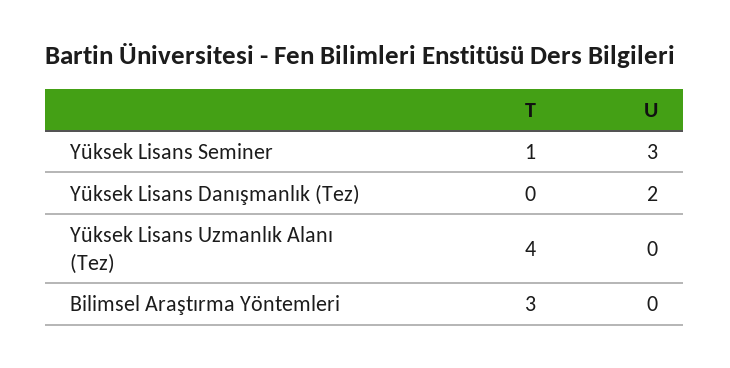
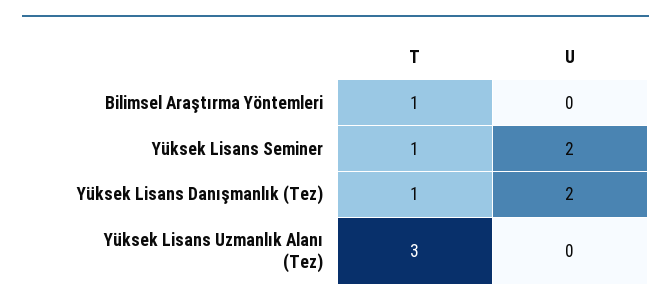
  {
    "T": {
      "Yüksek Lisans Seminer": 1,
-     "Yüksek Lisans Danışmanlık (Tez)": 0,
+     "Yüksek Lisans Danışmanlık (Tez)": 1,
-     "Yüksek Lisans Uzmanlık Alanı (Tez)": 4,
+     "Yüksek Lisans Uzmanlık Alanı (Tez)": 3,
-     "Bilimsel Araştırma Yöntemleri": 3
+     "Bilimsel Araştırma Yöntemleri": 1
    },
    "U": {
-     "Yüksek Lisans Seminer": 3,
+     "Yüksek Lisans Seminer": 2,
      "Yüksek Lisans Danışmanlık (Tez)": 2,
      "Yüksek Lisans Uzmanlık Alanı (Tez)": 0,
      "Bilimsel Araştırma Yöntemleri": 0
    }
  }

